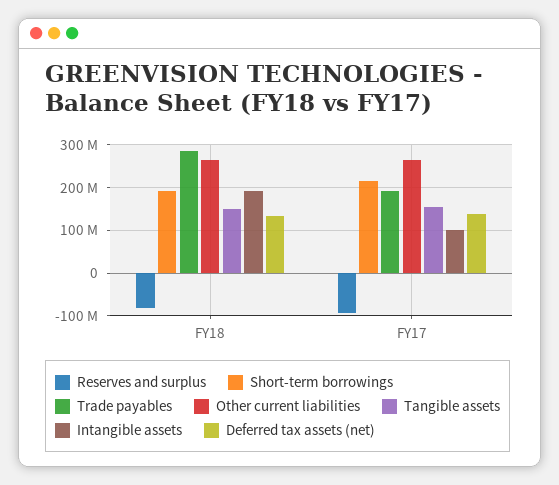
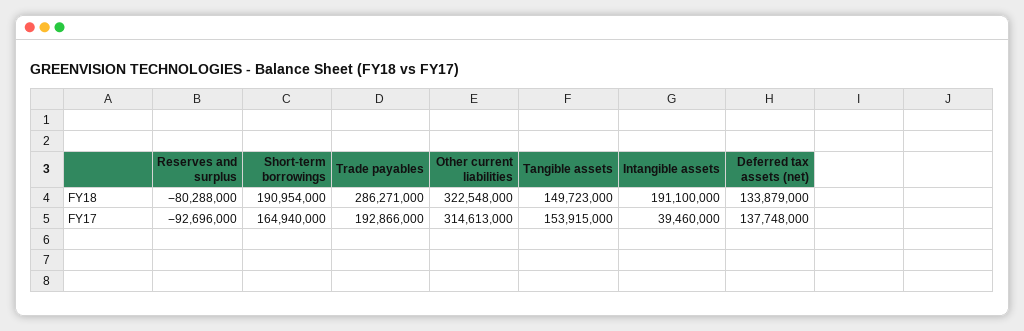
  {
    "Reserves and surplus": {
      "FY18": -80288000,
      "FY17": -92696000
    },
    "Short-term borrowings": {
      "FY18": 190954000,
-     "FY17": 220000000
+     "FY17": 164940000
    },
    "Trade payables": {
      "FY18": 286271000,
      "FY17": 192866000
    },
    "Other current liabilities": {
-     "FY18": 260000000,
+     "FY18": 322548000,
-     "FY17": 260000000
+     "FY17": 314613000
    },
    "Tangible assets": {
      "FY18": 149723000,
      "FY17": 153915000
    },
    "Intangible assets": {
      "FY18": 191100000,
-     "FY17": 100000000
+     "FY17": 39460000
    },
    "Deferred tax assets (net)": {
      "FY18": 133879000,
      "FY17": 137748000
    }
  }

